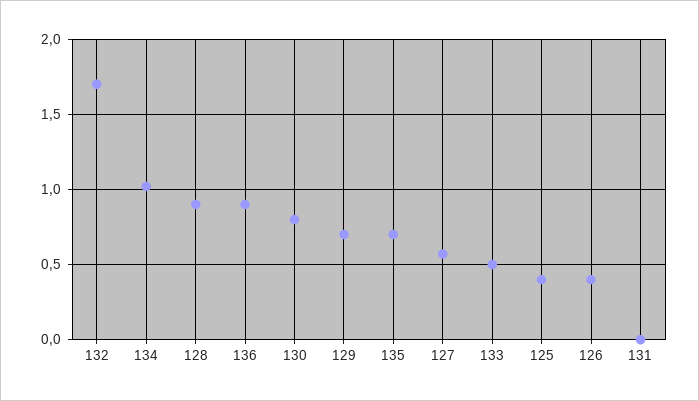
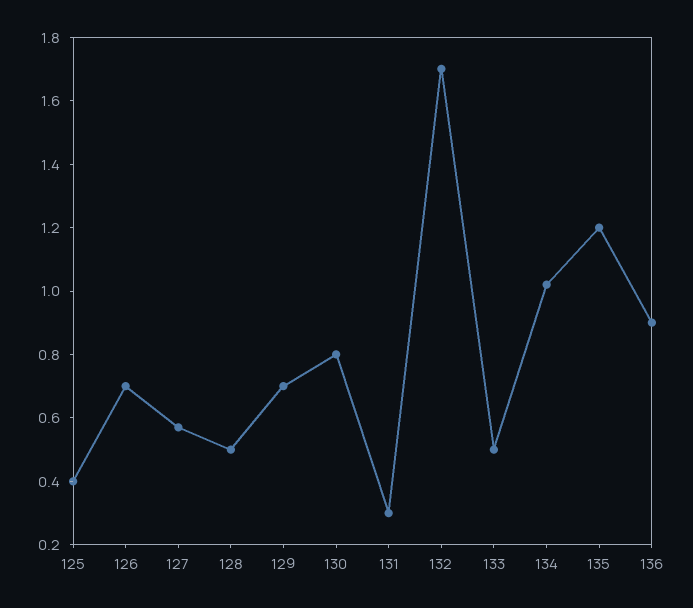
  {
    "132": 1.7,
    "134": 1,
-   "128": 0.9,
+   "128": 0.5,
    "136": 0.9,
    "130": 0.8,
    "129": 0.7,
-   "135": 0.7,
+   "135": 1.2,
    "127": 0.55,
    "133": 0.5,
    "125": 0.4,
-   "126": 0.4,
+   "126": 0.7,
-   "131": 0
+   "131": 0.3
  }

